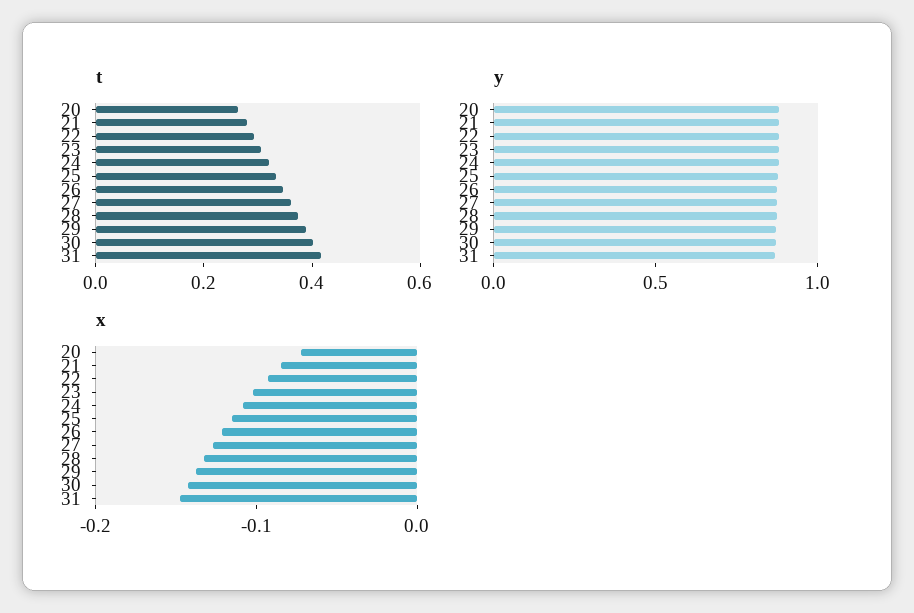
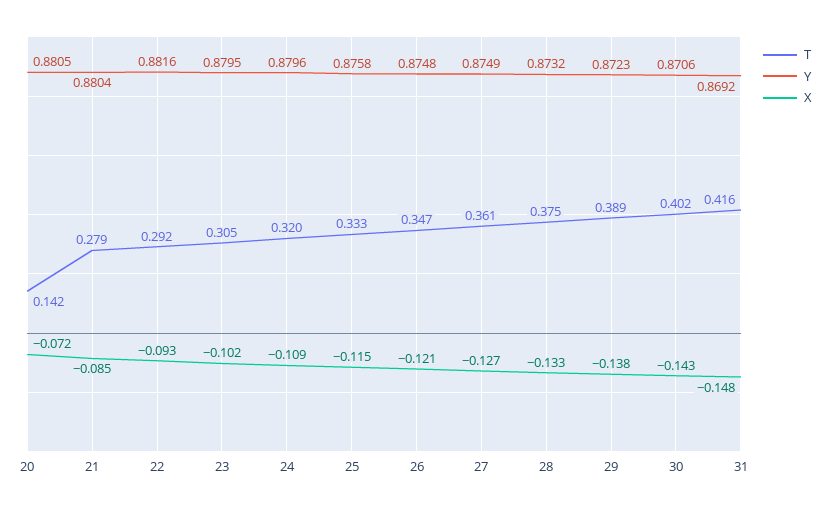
  {
    "t": {
-     "20": 0.25,
+     "20": 0.142,
      "21": 0.279,
      "22": 0.292,
      "23": 0.305,
      "24": 0.32,
      "25": 0.333,
      "26": 0.347,
      "27": 0.361,
      "28": 0.375,
      "29": 0.389,
      "30": 0.402,
      "31": 0.416
    },
    "y": {
      "20": 0.8805,
      "21": 0.8804,
      "22": 0.8816,
      "23": 0.8795,
      "24": 0.8796,
      "25": 0.8758,
      "26": 0.8748,
      "27": 0.8749,
      "28": 0.8732,
      "29": 0.8723,
      "30": 0.8706,
      "31": 0.8692
    },
    "x": {
      "20": -0.072,
      "21": -0.085,
      "22": -0.093,
      "23": -0.102,
      "24": -0.109,
      "25": -0.115,
      "26": -0.121,
      "27": -0.127,
      "28": -0.133,
      "29": -0.138,
      "30": -0.143,
      "31": -0.148
    }
  }

